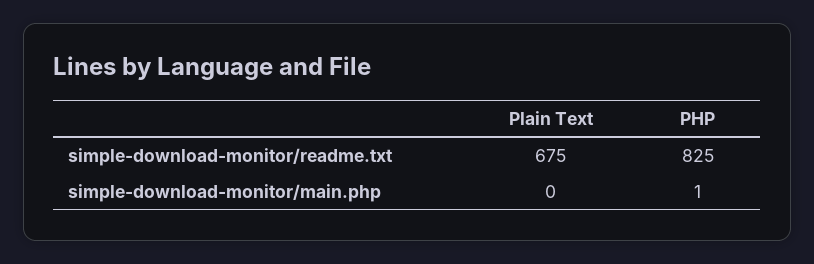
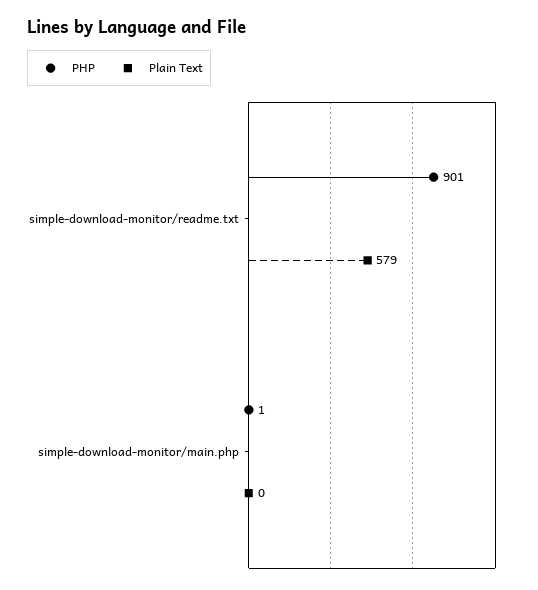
  {
    "Plain Text": {
-     "simple-download-monitor/readme.txt": 675,
+     "simple-download-monitor/readme.txt": 579,
      "simple-download-monitor/main.php": 0
    },
    "PHP": {
-     "simple-download-monitor/readme.txt": 825,
+     "simple-download-monitor/readme.txt": 901,
      "simple-download-monitor/main.php": 1
    }
  }

